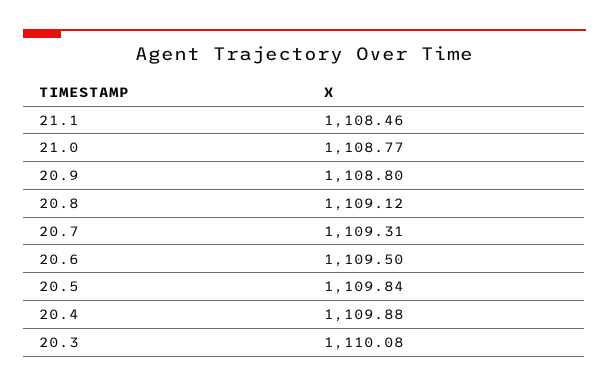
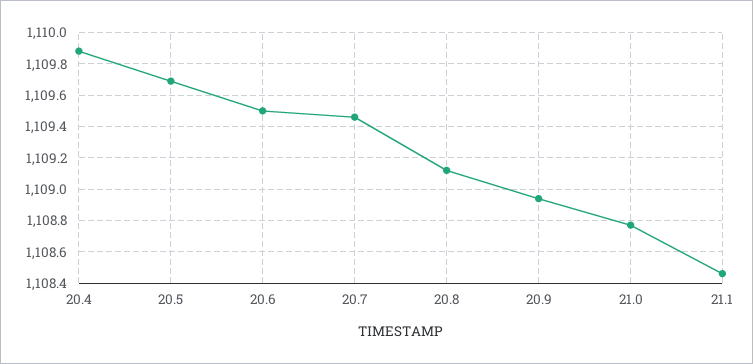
  {
    "21.1": 1108.46,
    "21.0": 1108.77,
-   "20.9": 1108.8,
+   "20.9": 1108.95,
    "20.8": 1109.12,
-   "20.7": 1109.31,
+   "20.7": 1109.45,
    "20.6": 1109.5,
-   "20.5": 1109.84,
+   "20.5": 1109.7,
-   "20.4": 1109.88,
+   "20.4": 1109.88
-   "20.3": 1110.08
  }

